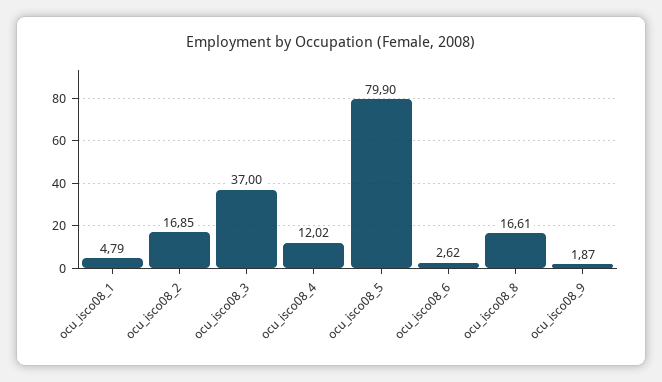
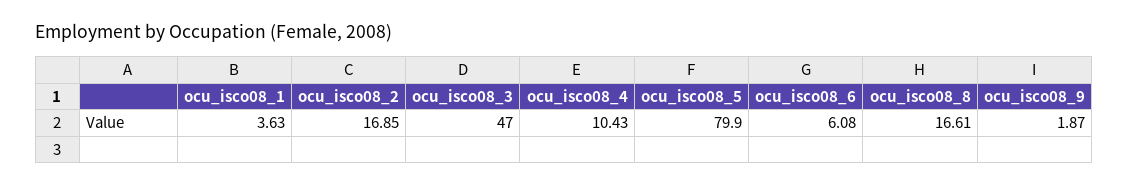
  {
-   "ocu_isco08_1": 4.79,
+   "ocu_isco08_1": 3.63,
    "ocu_isco08_2": 16.85,
-   "ocu_isco08_3": 37,
+   "ocu_isco08_3": 47,
-   "ocu_isco08_4": 12.02,
+   "ocu_isco08_4": 10.43,
    "ocu_isco08_5": 79.9,
-   "ocu_isco08_6": 2.62,
+   "ocu_isco08_6": 6.08,
    "ocu_isco08_8": 16.61,
    "ocu_isco08_9": 1.87
  }

